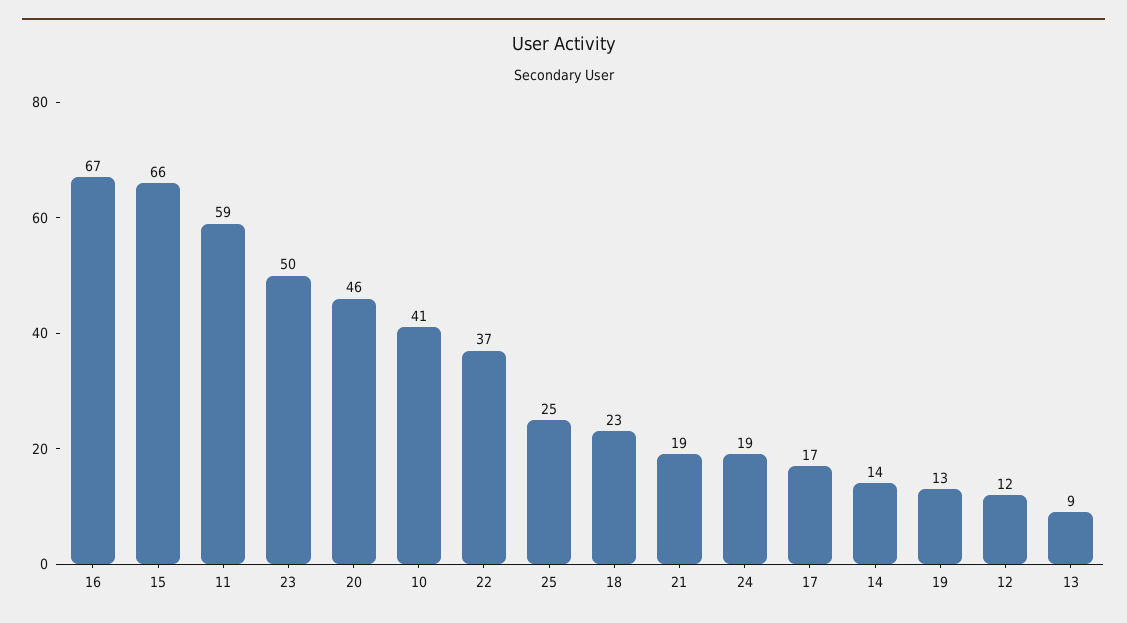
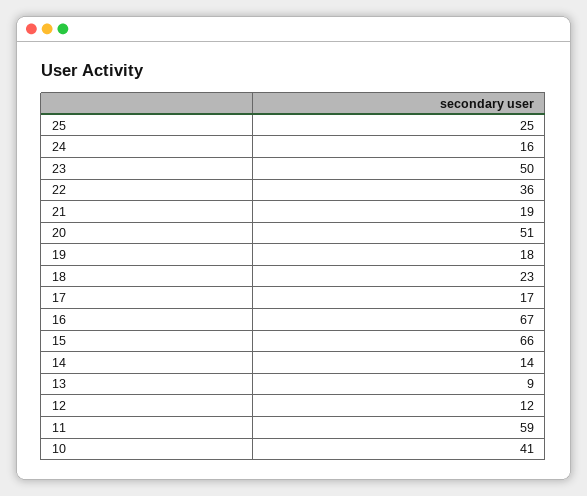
  {
    "16": 67,
    "15": 66,
    "11": 59,
    "23": 50,
-   "20": 46,
+   "20": 51,
    "10": 41,
-   "22": 37,
+   "22": 36,
    "25": 25,
    "18": 23,
    "21": 19,
-   "24": 19,
+   "24": 16,
    "17": 17,
    "14": 14,
-   "19": 13,
+   "19": 18,
    "12": 12,
    "13": 9
  }

